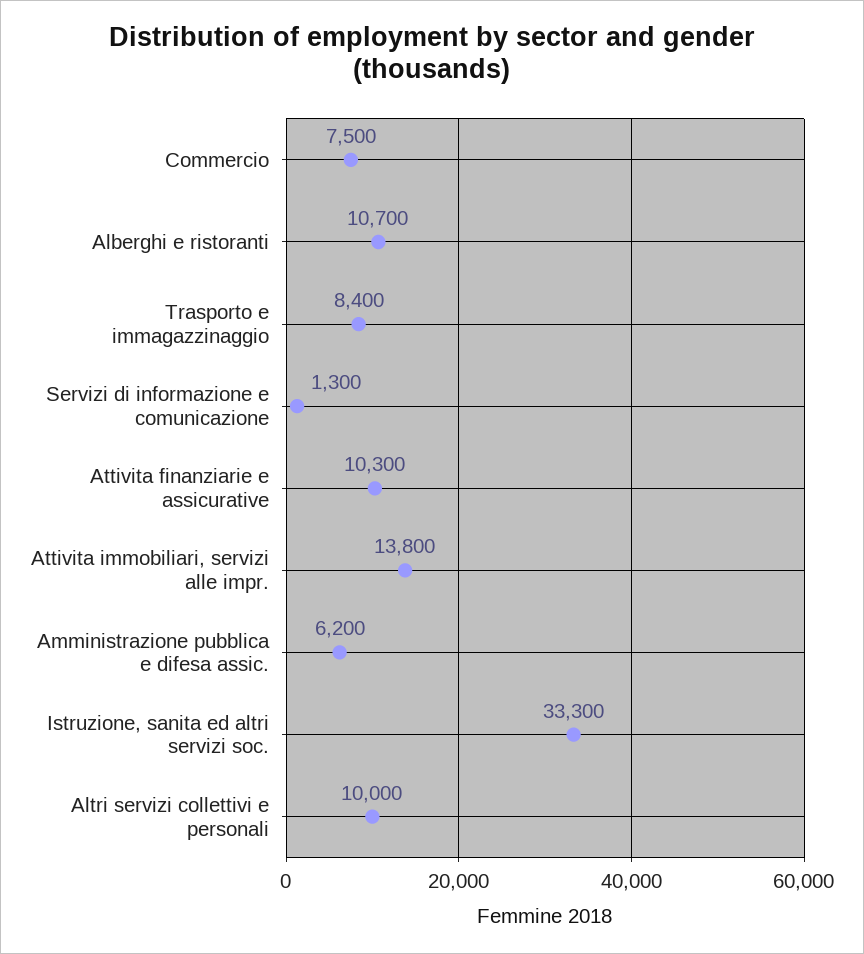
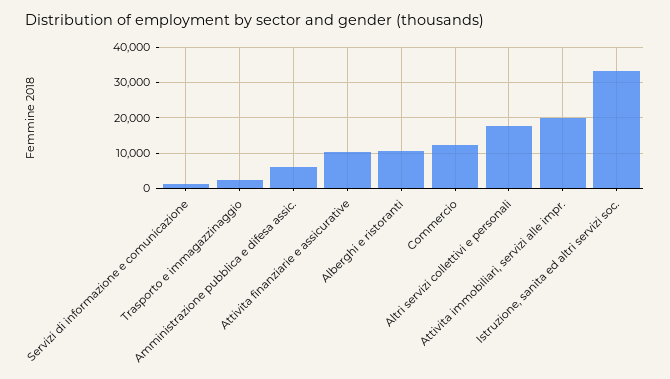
  {
-   "Commercio": 7500,
+   "Commercio": 12000,
    "Alberghi e ristoranti": 10700,
-   "Trasporto e immagazzinaggio": 8400,
+   "Trasporto e immagazzinaggio": 2000,
    "Servizi di informazione e comunicazione": 1300,
    "Attivita finanziarie e assicurative": 10300,
-   "Attivita immobiliari, servizi alle impr.": 13800,
+   "Attivita immobiliari, servizi alle impr.": 20000,
    "Amministrazione pubblica e difesa assic.": 6200,
    "Istruzione, sanita ed altri servizi soc.": 33300,
-   "Altri servizi collettivi e personali": 10000
+   "Altri servizi collettivi e personali": 18000
  }

